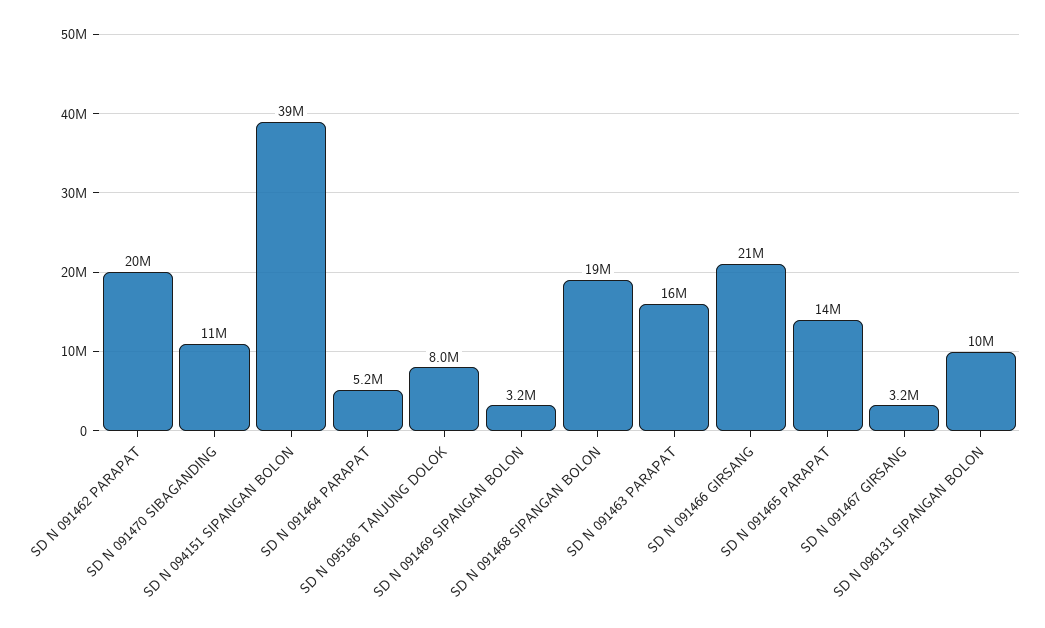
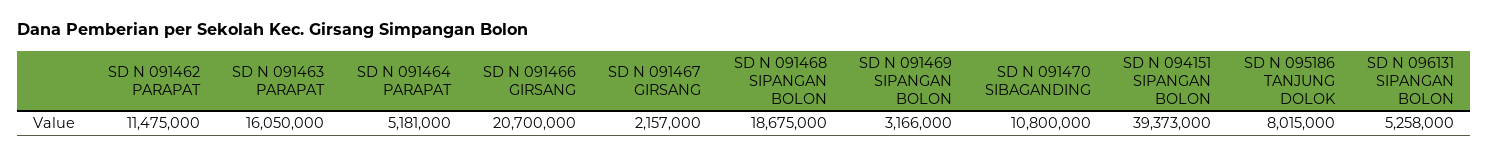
  {
-   "SD N 091462 PARAPAT": 20000000,
+   "SD N 091462 PARAPAT": 11475000,
    "SD N 091470 SIBAGANDING": 10800000,
    "SD N 094151 SIPANGAN BOLON": 39373000,
    "SD N 091464 PARAPAT": 5181000,
    "SD N 095186 TANJUNG DOLOK": 8015000,
    "SD N 091469 SIPANGAN BOLON": 3166000,
    "SD N 091468 SIPANGAN BOLON": 18675000,
    "SD N 091463 PARAPAT": 16050000,
    "SD N 091466 GIRSANG": 20700000,
-   "SD N 091465 PARAPAT": 14000000,
-   "SD N 091467 GIRSANG": 3200000,
+   "SD N 091467 GIRSANG": 2157000,
-   "SD N 096131 SIPANGAN BOLON": 10000000
+   "SD N 096131 SIPANGAN BOLON": 5258000
  }

